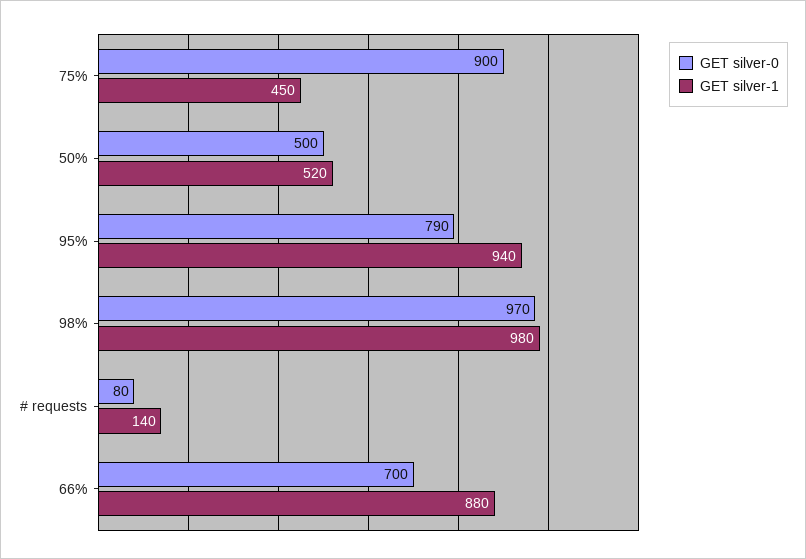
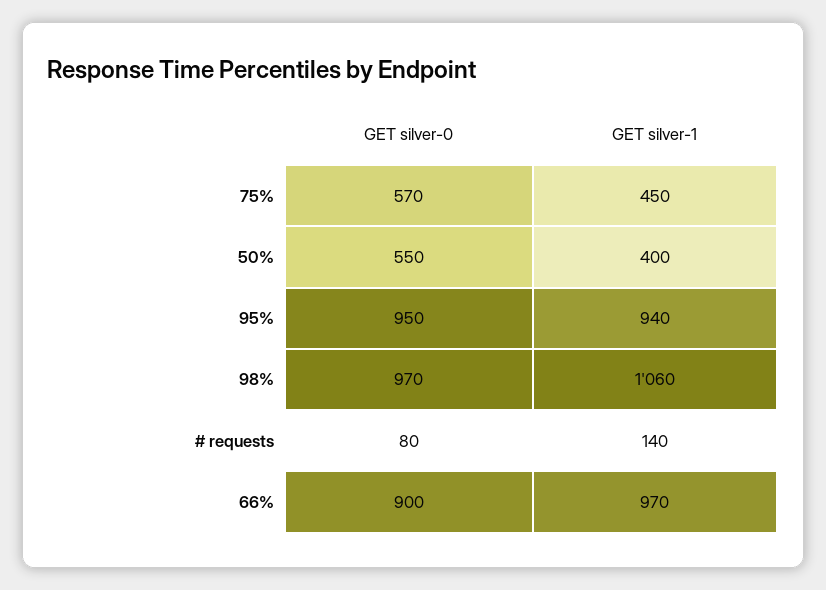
  {
    "GET silver-0": {
-     "75%": 900,
+     "75%": 570,
-     "50%": 500,
+     "50%": 550,
-     "95%": 790,
+     "95%": 950,
      "98%": 970,
      "# requests": 80,
-     "66%": 700
+     "66%": 900
    },
    "GET silver-1": {
      "75%": 450,
-     "50%": 520,
+     "50%": 400,
      "95%": 940,
-     "98%": 980,
+     "98%": 1060,
      "# requests": 140,
-     "66%": 880
+     "66%": 970
    }
  }

